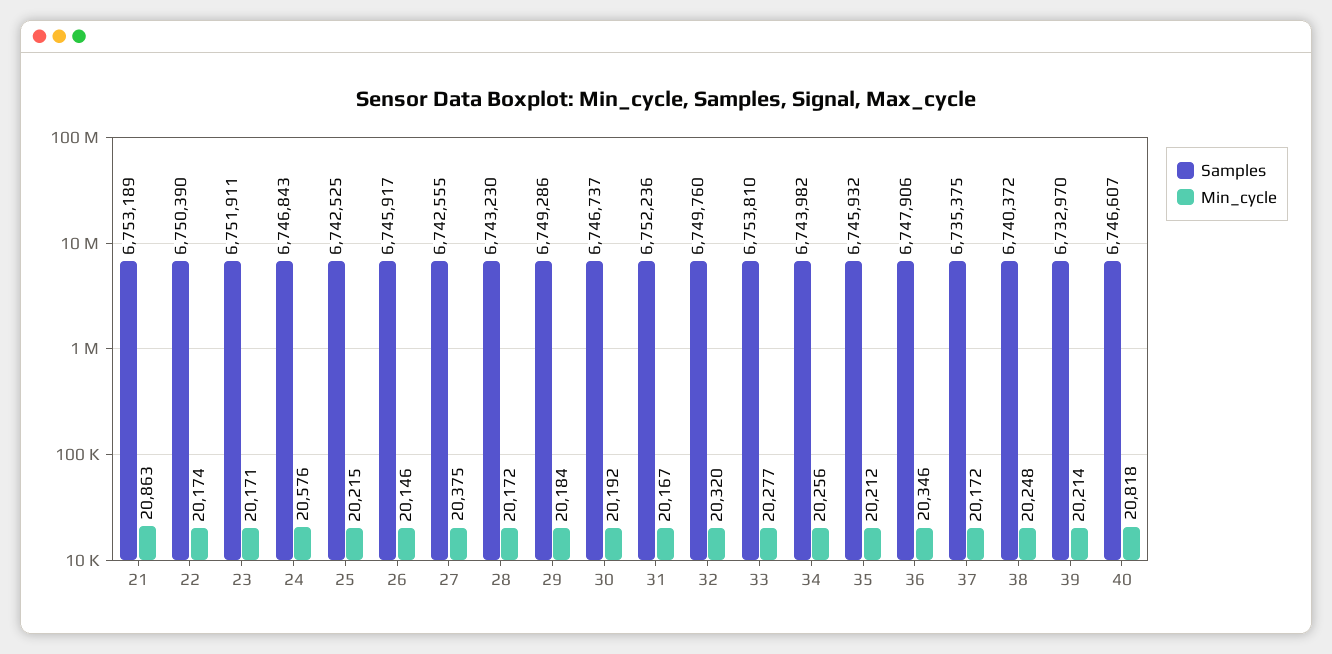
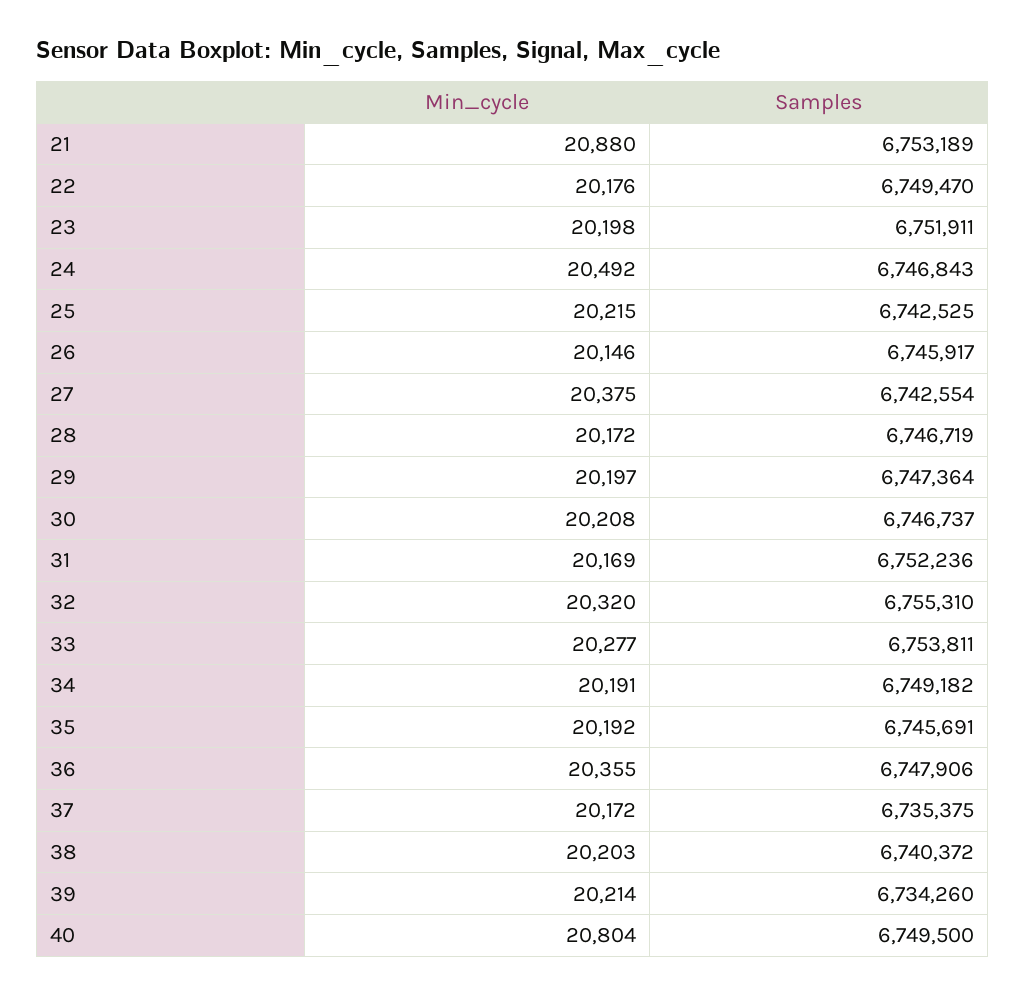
  {
    "Samples": {
      "21": 6753189,
-     "22": 6750390,
+     "22": 6749470,
      "23": 6751911,
      "24": 6746843,
      "25": 6742525,
      "26": 6745917,
-     "27": 6742555,
+     "27": 6742554,
-     "28": 6743230,
+     "28": 6746719,
-     "29": 6749286,
+     "29": 6747364,
      "30": 6746737,
      "31": 6752236,
-     "32": 6749760,
+     "32": 6755310,
-     "33": 6753810,
+     "33": 6753811,
-     "34": 6743982,
+     "34": 6749182,
-     "35": 6745932,
+     "35": 6745691,
      "36": 6747906,
      "37": 6735375,
      "38": 6740372,
-     "39": 6732970,
+     "39": 6734260,
-     "40": 6746607
+     "40": 6749500
    },
    "Min_cycle": {
-     "21": 20863,
+     "21": 20880,
-     "22": 20174,
+     "22": 20176,
-     "23": 20171,
+     "23": 20198,
-     "24": 20576,
+     "24": 20492,
      "25": 20215,
      "26": 20146,
      "27": 20375,
      "28": 20172,
-     "29": 20184,
+     "29": 20197,
-     "30": 20192,
+     "30": 20208,
-     "31": 20167,
+     "31": 20169,
      "32": 20320,
      "33": 20277,
-     "34": 20256,
+     "34": 20191,
-     "35": 20212,
+     "35": 20192,
-     "36": 20346,
+     "36": 20355,
      "37": 20172,
-     "38": 20248,
+     "38": 20203,
      "39": 20214,
-     "40": 20818
+     "40": 20804
    }
  }

